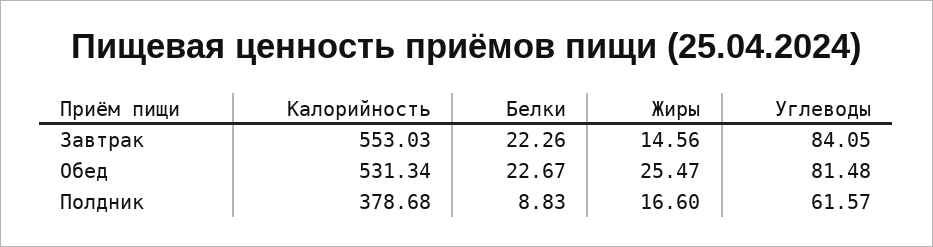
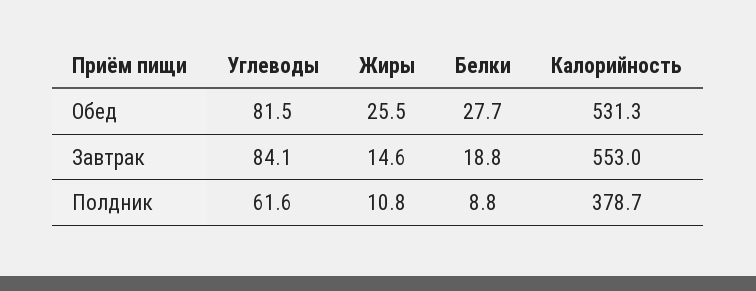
  {
    "Калорийность": {
      "Завтрак": 553.03,
      "Обед": 531.34,
      "Полдник": 378.68
    },
    "Белки": {
-     "Завтрак": 22.26,
+     "Завтрак": 18.8,
-     "Обед": 22.67,
+     "Обед": 27.7,
      "Полдник": 8.83
    },
    "Жиры": {
      "Завтрак": 14.56,
      "Обед": 25.47,
-     "Полдник": 16.6
+     "Полдник": 10.8
    },
    "Углеводы": {
      "Завтрак": 84.05,
      "Обед": 81.48,
      "Полдник": 61.57
    }
  }

